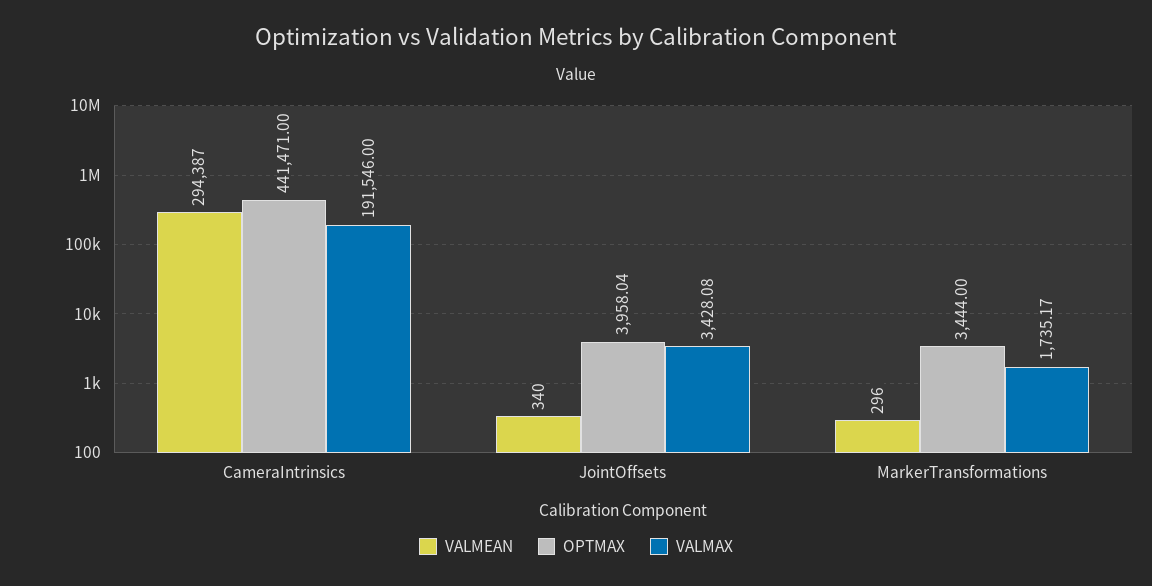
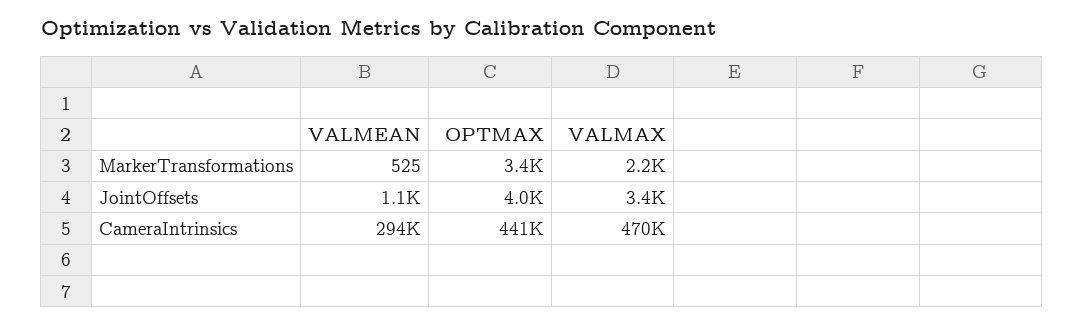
  {
    "VALMEAN": {
      "CameraIntrinsics": 294387,
-     "JointOffsets": 340,
+     "JointOffsets": 1100,
-     "MarkerTransformations": 296
+     "MarkerTransformations": 525
    },
    "OPTMAX": {
      "CameraIntrinsics": 441471,
      "JointOffsets": 3958.04,
      "MarkerTransformations": 3444
    },
    "VALMAX": {
-     "CameraIntrinsics": 191546,
+     "CameraIntrinsics": 470000,
      "JointOffsets": 3428.08,
-     "MarkerTransformations": 1735.17
+     "MarkerTransformations": 2200
    }
  }

